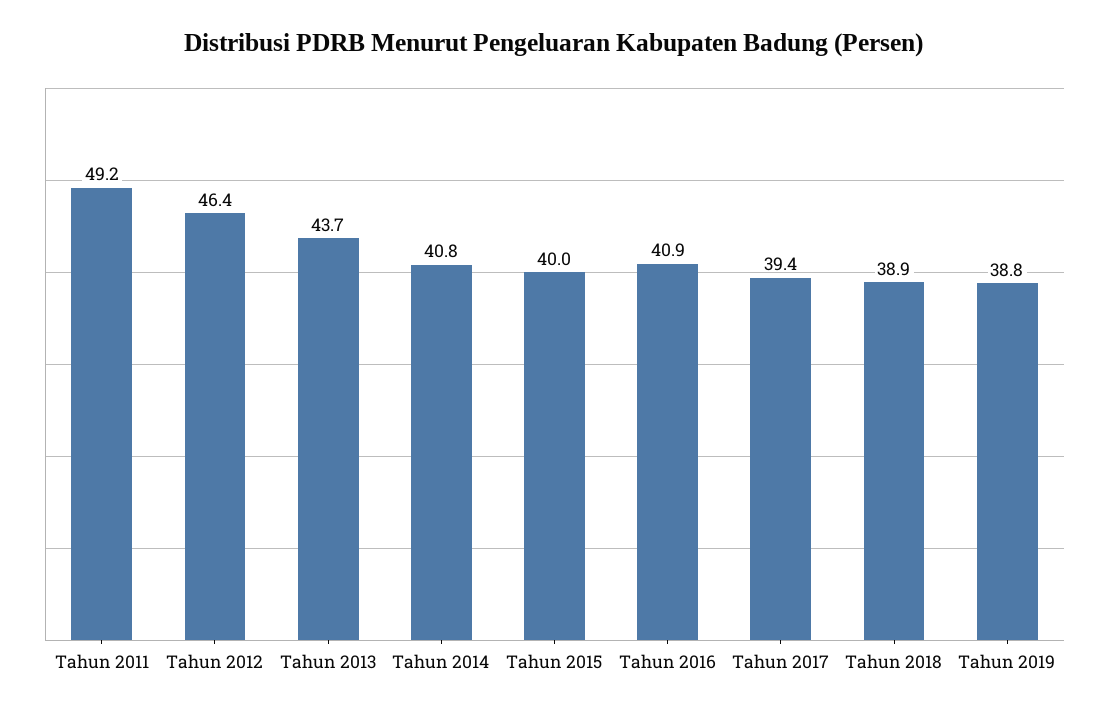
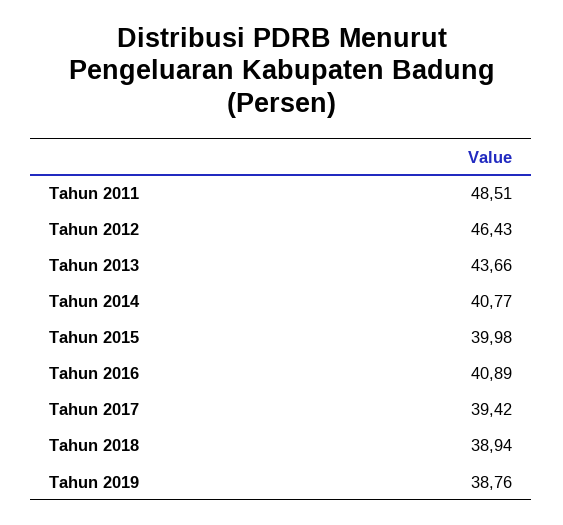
  {
-   "Tahun 2011": 49.2,
+   "Tahun 2011": 48.51,
    "Tahun 2012": 46.43,
    "Tahun 2013": 43.66,
    "Tahun 2014": 40.77,
    "Tahun 2015": 39.98,
    "Tahun 2016": 40.89,
    "Tahun 2017": 39.42,
    "Tahun 2018": 38.94,
    "Tahun 2019": 38.76
  }

